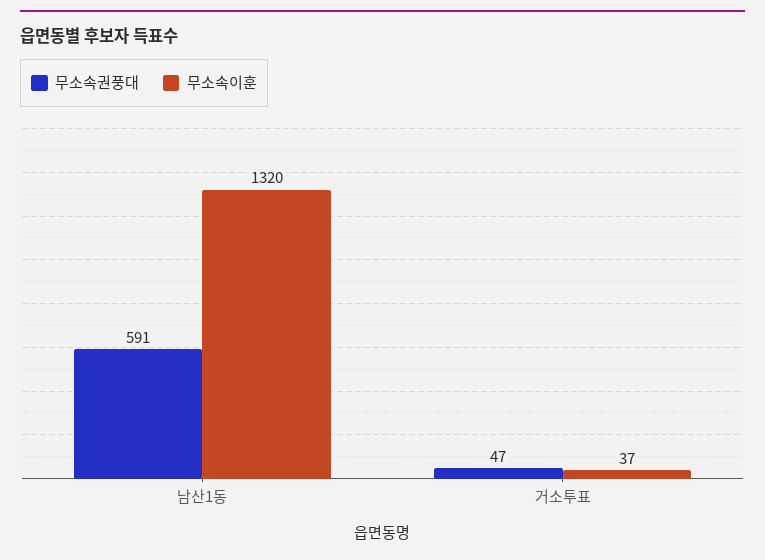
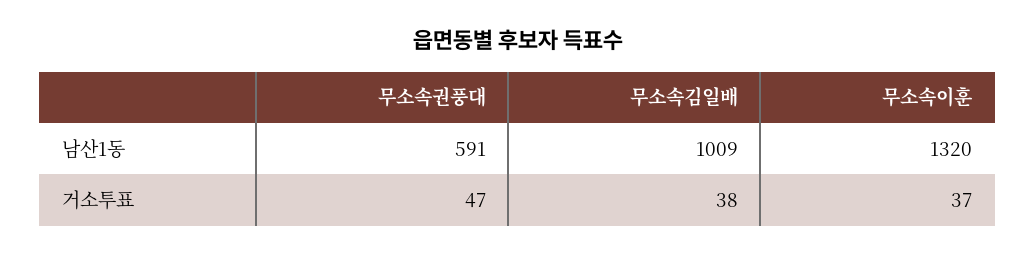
  {
    "무소속권풍대": {
      "남산1동": 591,
      "거소투표": 47
    },
    "무소속이훈": {
      "남산1동": 1320,
      "거소투표": 37
-   }
+   },
+   "무소속김일배": {
+     "남산1동": 1009,
+     "거소투표": 38
+   }
  }

